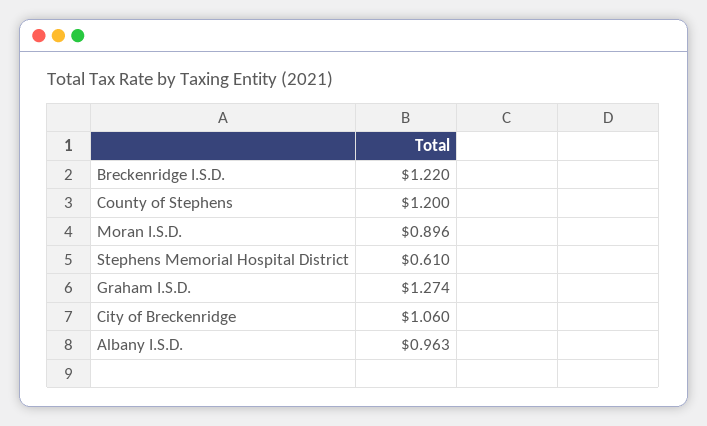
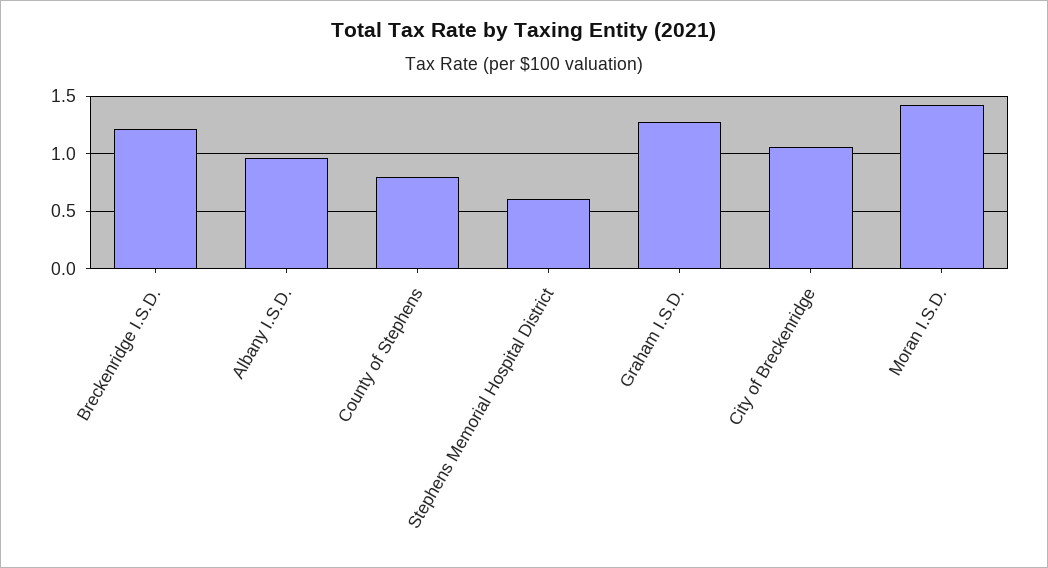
  {
    "Breckenridge I.S.D.": 1.22,
-   "County of Stephens": 1.2,
+   "County of Stephens": 0.8,
-   "Moran I.S.D.": 0.896,
+   "Moran I.S.D.": 1.4,
    "Stephens Memorial Hospital District": 0.61,
    "Graham I.S.D.": 1.274,
    "City of Breckenridge": 1.06,
    "Albany I.S.D.": 0.963
  }

